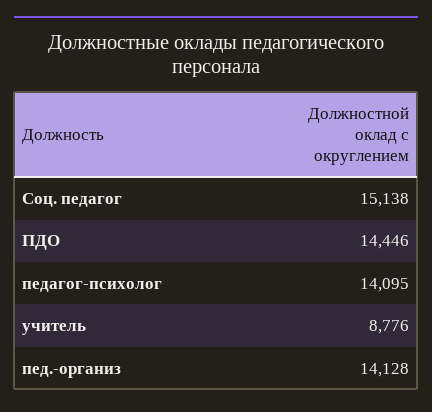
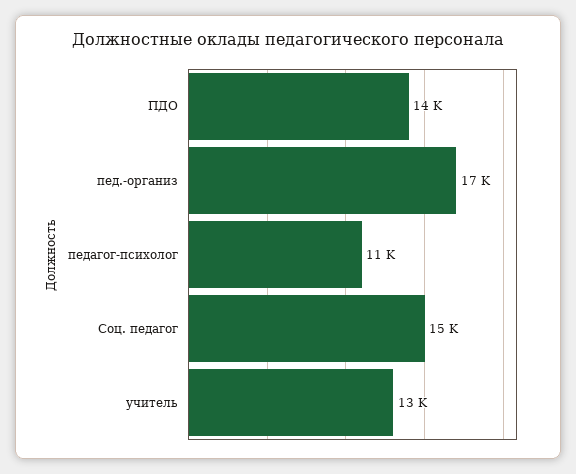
  {
    "Соц. педагог": 15138,
    "ПДО": 14446,
-   "педагог-психолог": 14095,
+   "педагог-психолог": 11000,
-   "учитель": 8776,
+   "учитель": 13000,
-   "пед.-организ": 14128
+   "пед.-организ": 17000
  }

